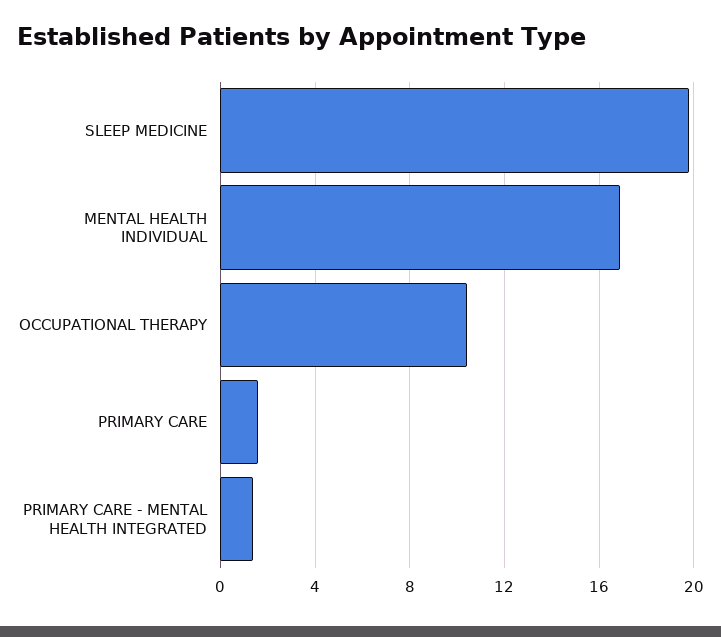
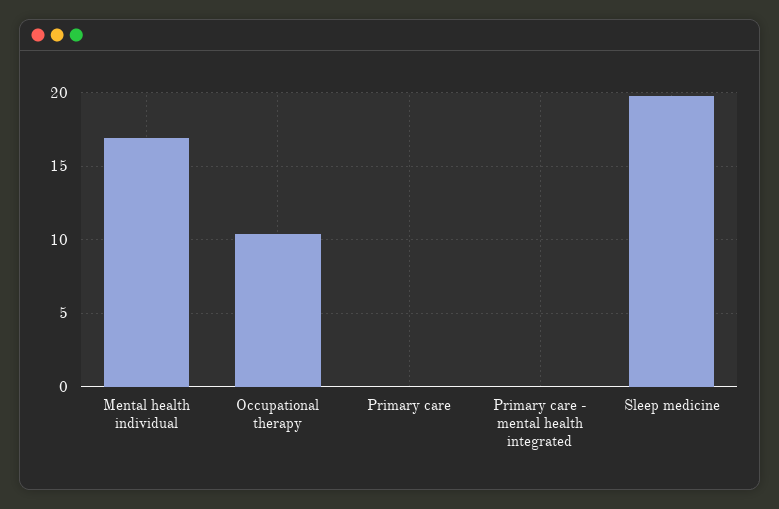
  {
    "SLEEP MEDICINE": 20,
    "MENTAL HEALTH INDIVIDUAL": 17,
    "OCCUPATIONAL THERAPY": 10.5,
-   "PRIMARY CARE": 1.5,
+   "PRIMARY CARE": 0,
-   "PRIMARY CARE - MENTAL HEALTH INTEGRATED": 1.5
+   "PRIMARY CARE - MENTAL HEALTH INTEGRATED": 0
  }

